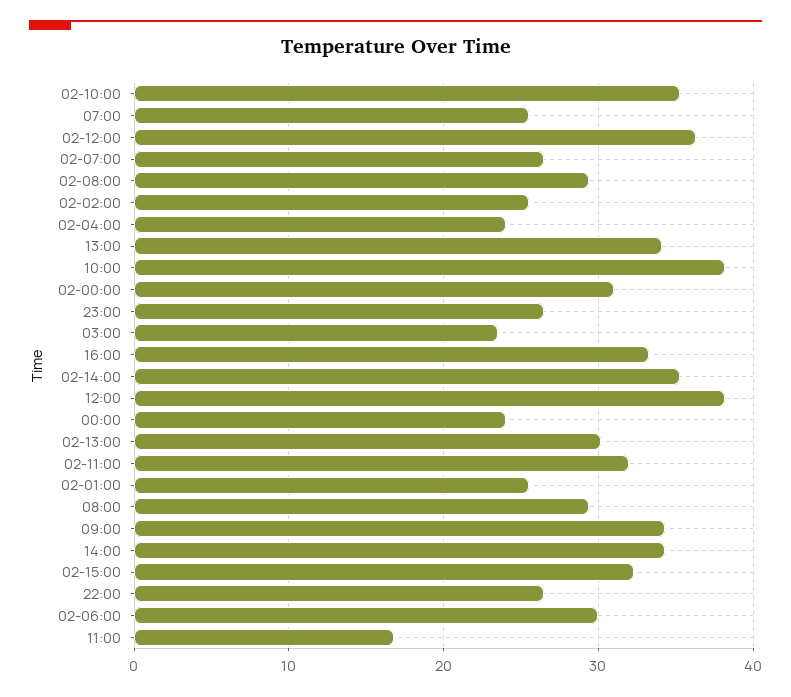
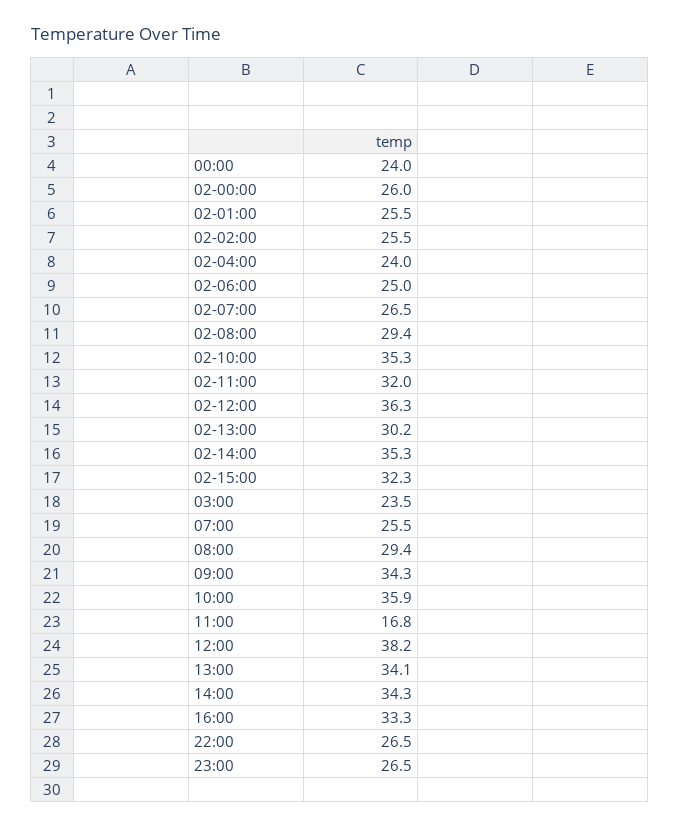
  {
    "02-10:00": 35.3,
    "07:00": 25.5,
    "02-12:00": 36.3,
    "02-07:00": 26.5,
    "02-08:00": 29.4,
    "02-02:00": 25.5,
    "02-04:00": 24,
    "13:00": 34.1,
-   "10:00": 38,
+   "10:00": 35.9,
-   "02-00:00": 31,
+   "02-00:00": 26,
    "23:00": 26.5,
    "03:00": 23.5,
    "16:00": 33.3,
    "02-14:00": 35.3,
    "12:00": 38.2,
    "00:00": 24,
    "02-13:00": 30.2,
    "02-11:00": 32,
    "02-01:00": 25.5,
    "08:00": 29.4,
    "09:00": 34.3,
    "14:00": 34.3,
    "02-15:00": 32.3,
    "22:00": 26.5,
-   "02-06:00": 30,
+   "02-06:00": 25,
    "11:00": 16.8
  }

